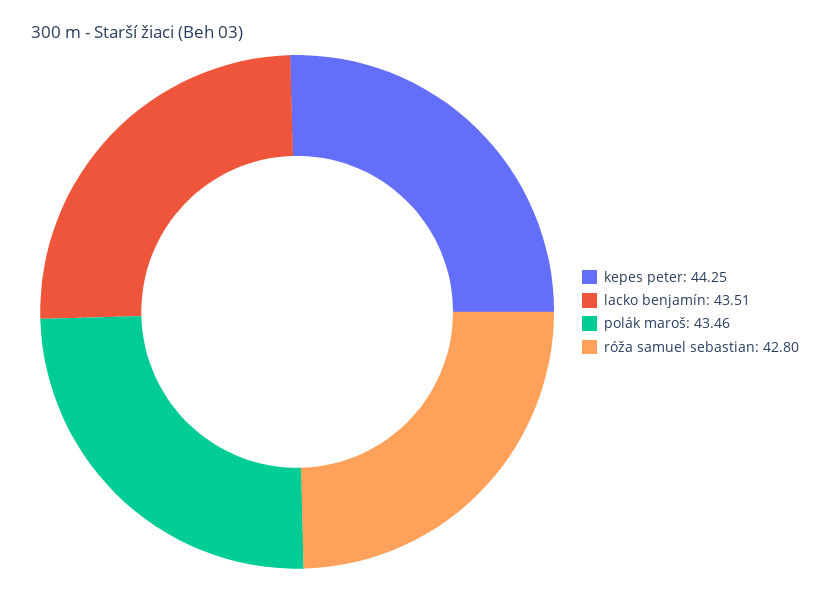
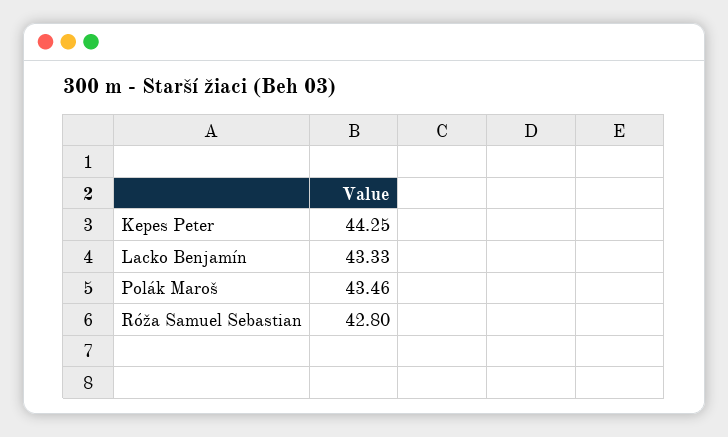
  {
    "kepes peter": 44.25,
-   "lacko benjamín": 43.51,
+   "lacko benjamín": 43.33,
    "polák maroš": 43.46,
    "róža samuel sebastian": 42.8
  }

